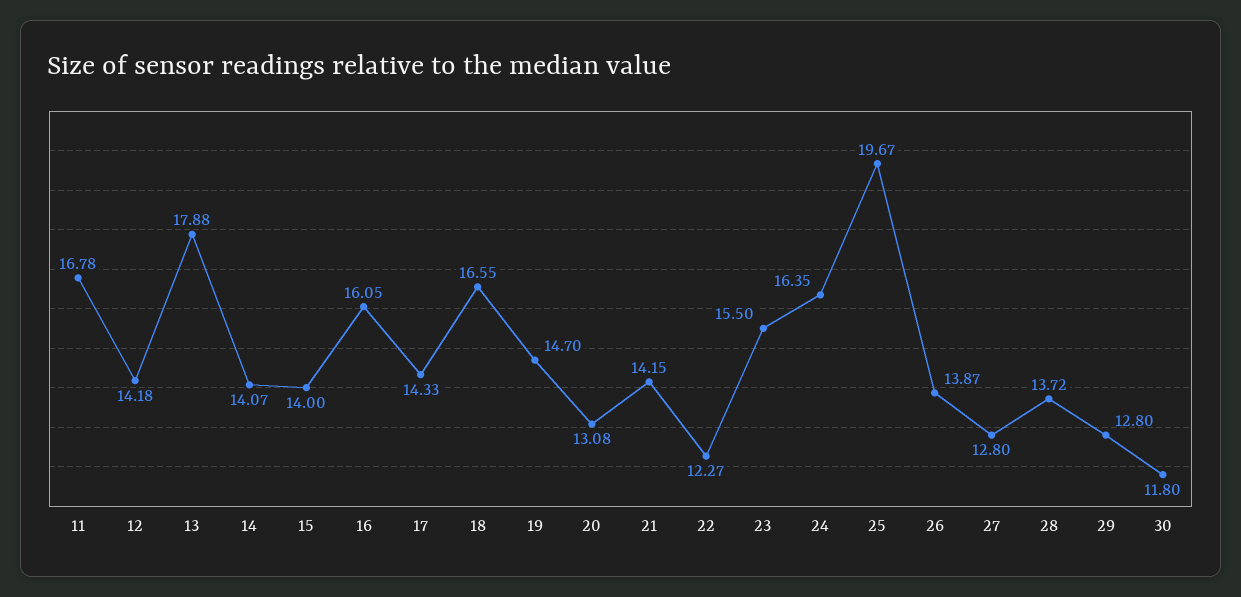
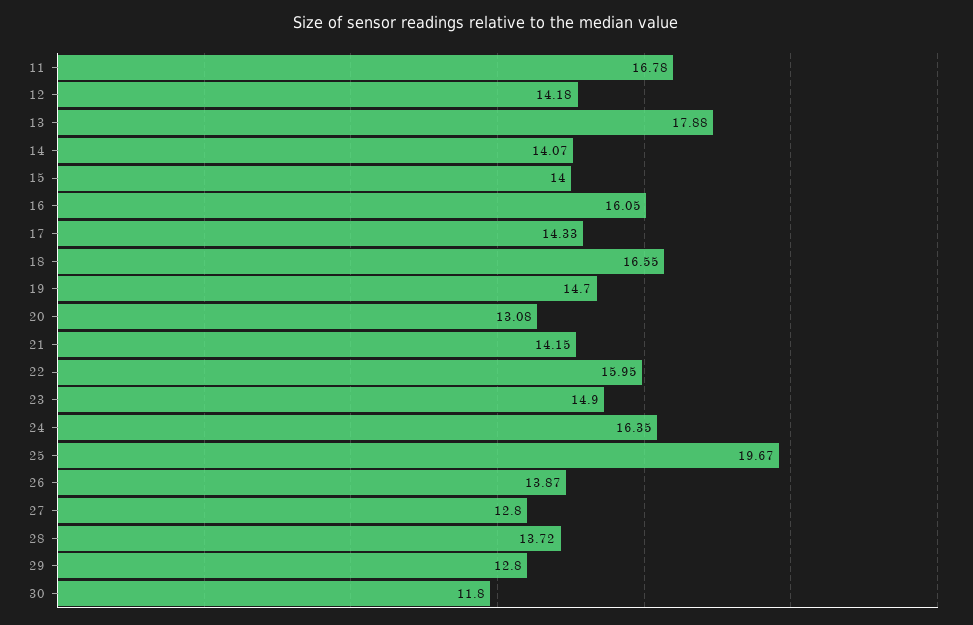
  {
    "11": 16.78,
    "12": 14.18,
    "13": 17.88,
    "14": 14.07,
    "15": 14,
    "16": 16.05,
    "17": 14.33,
    "18": 16.55,
    "19": 14.7,
    "20": 13.08,
    "21": 14.15,
-   "22": 12.27,
+   "22": 15.95,
-   "23": 15.5,
+   "23": 14.9,
    "24": 16.35,
    "25": 19.67,
    "26": 13.87,
    "27": 12.8,
    "28": 13.72,
    "29": 12.8,
    "30": 11.8
  }

